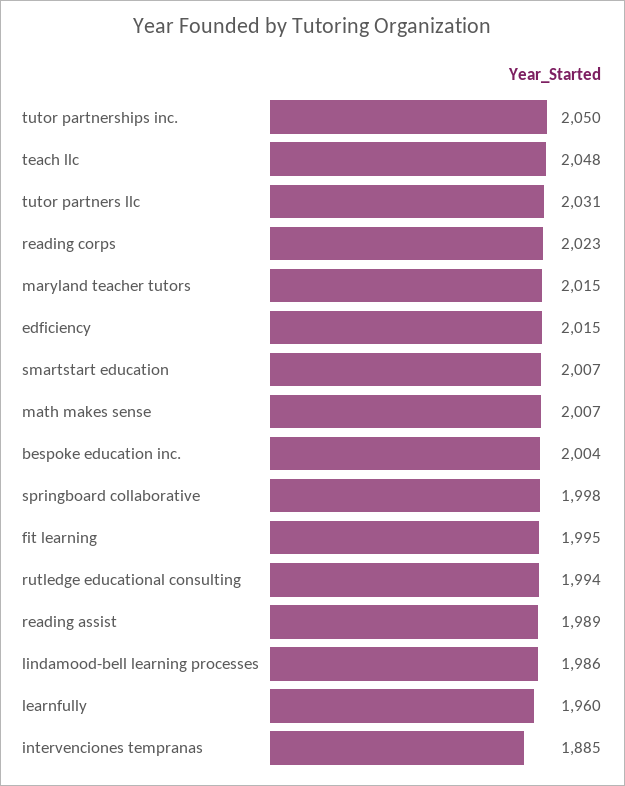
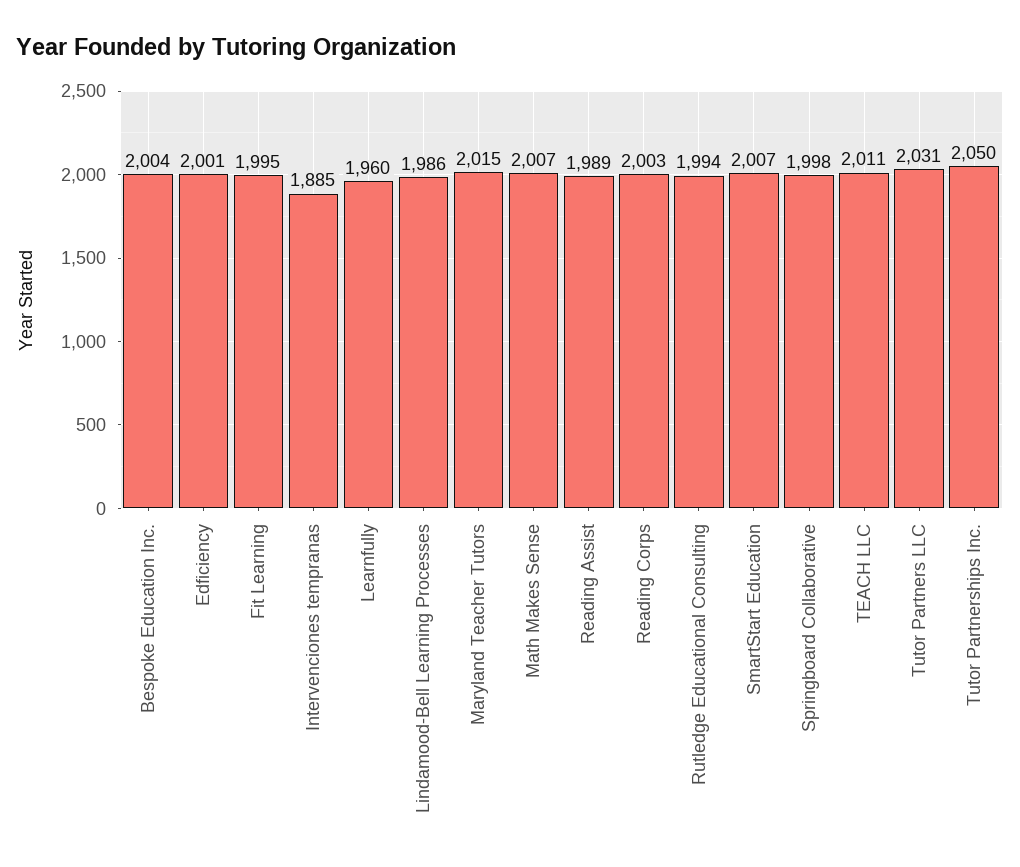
  {
    "tutor partnerships inc.": 2050,
-   "teach llc": 2048,
+   "teach llc": 2011,
    "tutor partners llc": 2031,
-   "reading corps": 2023,
+   "reading corps": 2003,
    "maryland teacher tutors": 2015,
-   "edficiency": 2015,
+   "edficiency": 2001,
    "smartstart education": 2007,
    "math makes sense": 2007,
    "bespoke education inc.": 2004,
    "springboard collaborative": 1998,
    "fit learning": 1995,
    "rutledge educational consulting": 1994,
    "reading assist": 1989,
    "lindamood-bell learning processes": 1986,
    "learnfully": 1960,
    "intervenciones tempranas": 1885
  }

